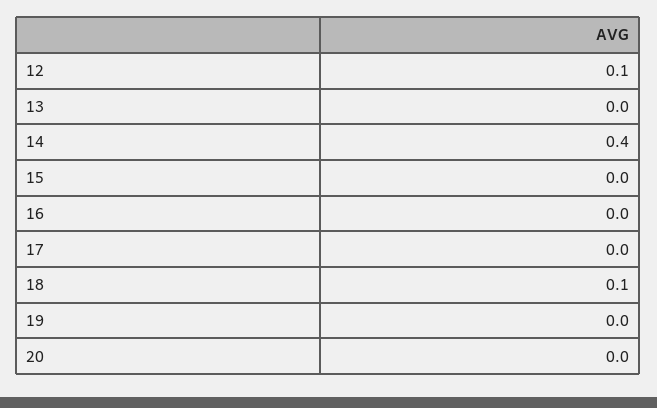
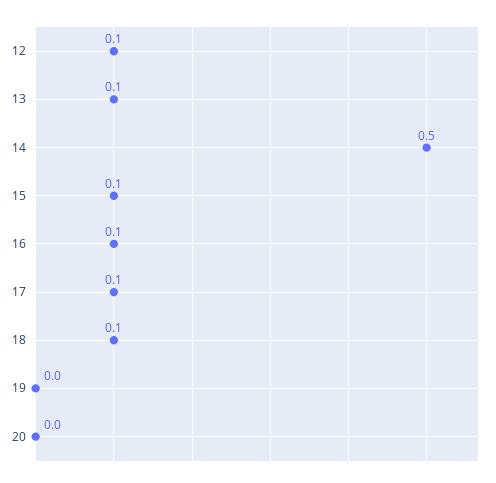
  {
    "12": 0.1,
-   "13": 0,
+   "13": 0.1,
-   "14": 0.4,
+   "14": 0.5,
-   "15": 0,
+   "15": 0.1,
-   "16": 0,
+   "16": 0.1,
-   "17": 0,
+   "17": 0.1,
    "18": 0.1,
    "19": 0,
    "20": 0
  }

